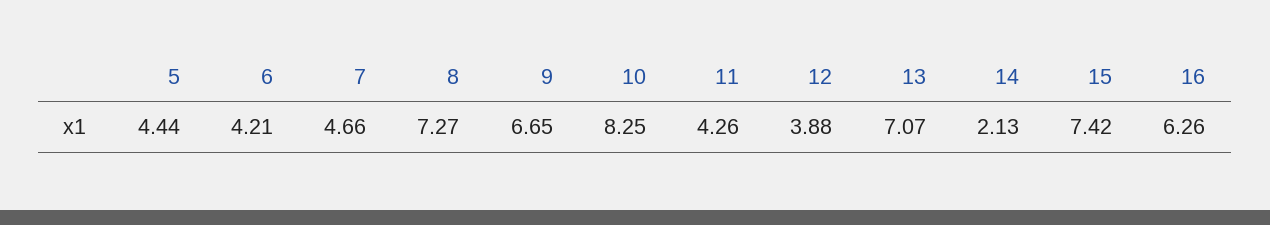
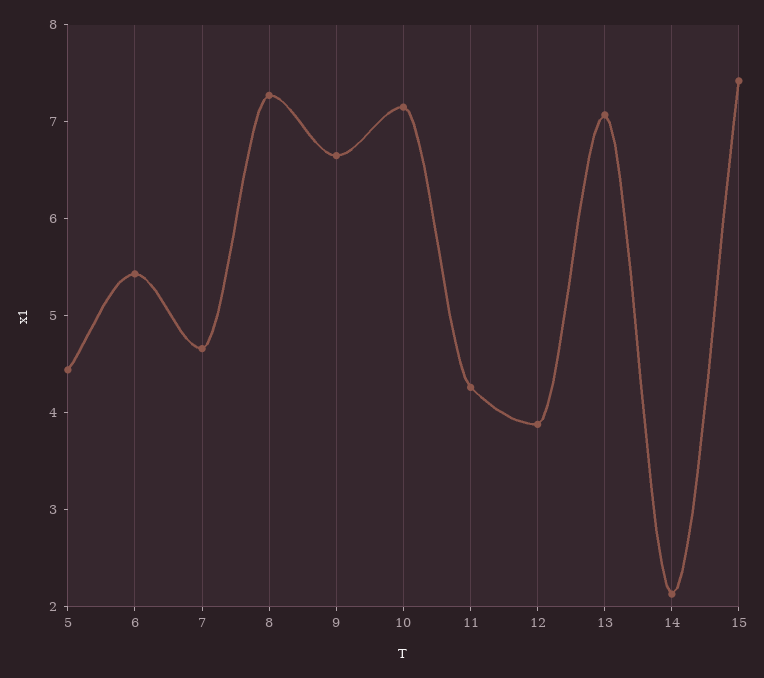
  {
    "5": 4.44,
-   "6": 4.21,
+   "6": 5.4,
    "7": 4.66,
    "8": 7.27,
    "9": 6.65,
-   "10": 8.25,
+   "10": 7.2,
    "11": 4.26,
    "12": 3.88,
    "13": 7.07,
    "14": 2.13,
-   "15": 7.42,
+   "15": 7.42
-   "16": 6.26
  }

